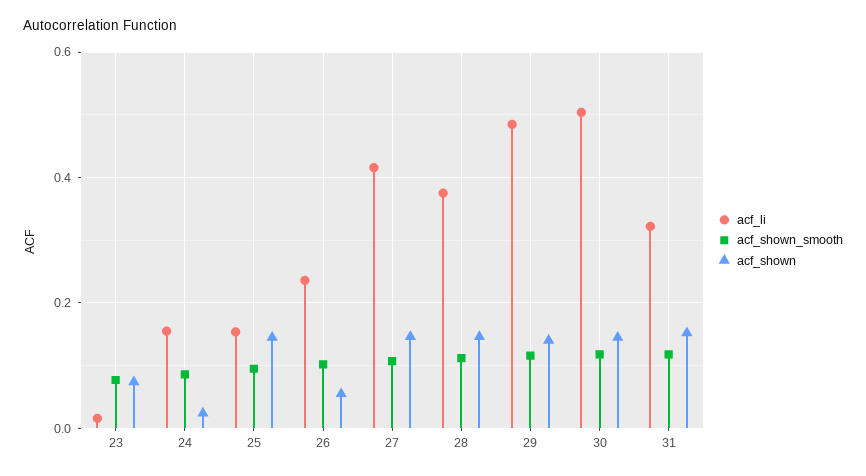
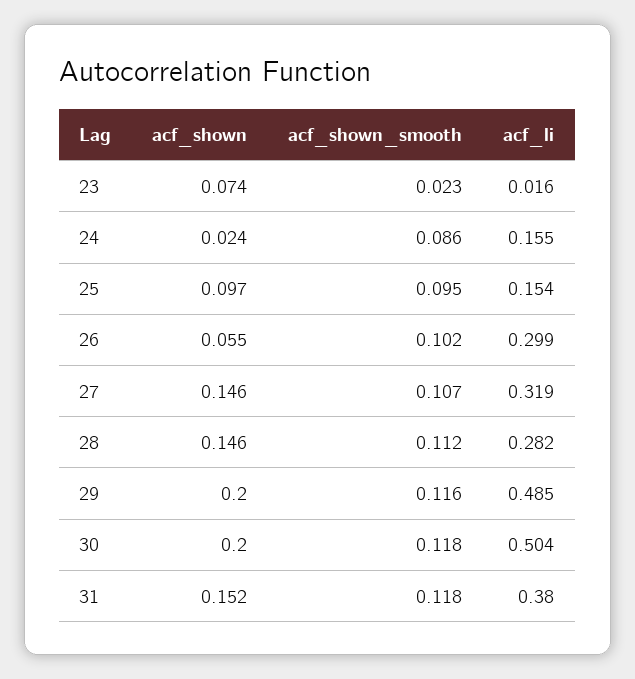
  {
    "acf_li": {
      "23": 0.016,
      "24": 0.155,
      "25": 0.154,
-     "26": 0.24,
+     "26": 0.299,
-     "27": 0.42,
+     "27": 0.319,
-     "28": 0.38,
+     "28": 0.282,
      "29": 0.485,
      "30": 0.504,
-     "31": 0.32
+     "31": 0.38
    },
    "acf_shown_smooth": {
-     "23": 0.08,
+     "23": 0.023,
      "24": 0.086,
      "25": 0.095,
      "26": 0.102,
      "27": 0.107,
      "28": 0.112,
      "29": 0.116,
      "30": 0.118,
      "31": 0.118
    },
    "acf_shown": {
      "23": 0.074,
      "24": 0.024,
-     "25": 0.14,
+     "25": 0.097,
      "26": 0.055,
      "27": 0.146,
      "28": 0.146,
-     "29": 0.14,
+     "29": 0.2,
-     "30": 0.14,
+     "30": 0.2,
      "31": 0.152
    }
  }

